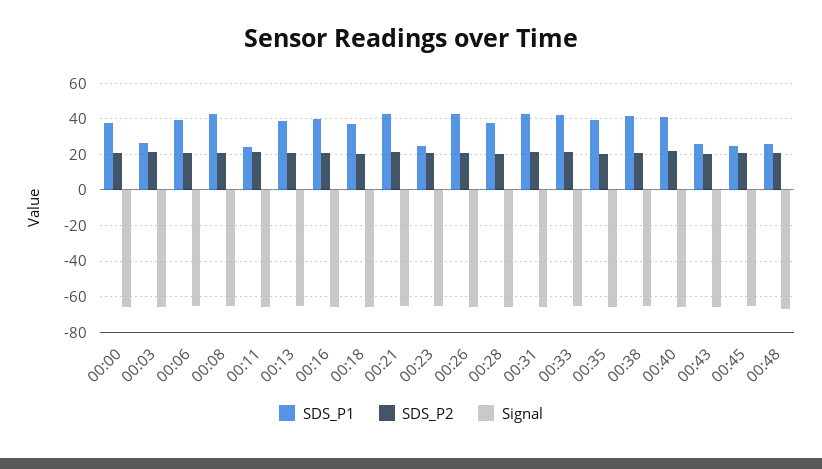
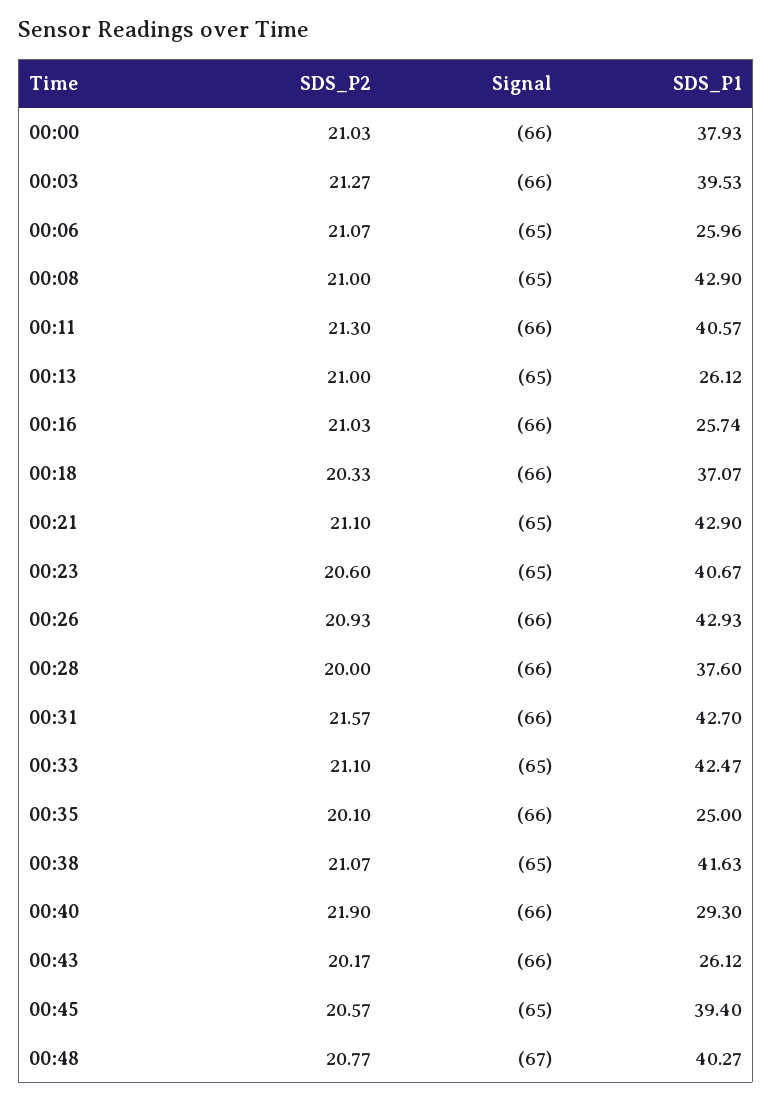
  {
    "SDS_P1": {
      "00:00": 37.93,
-     "00:03": 25,
+     "00:03": 39.53,
-     "00:06": 40,
+     "00:06": 25.96,
      "00:08": 42.9,
-     "00:11": 25,
+     "00:11": 40.57,
-     "00:13": 40,
+     "00:13": 26.12,
-     "00:16": 40,
+     "00:16": 25.74,
      "00:18": 37.07,
      "00:21": 42.9,
-     "00:23": 25,
+     "00:23": 40.67,
      "00:26": 42.93,
      "00:28": 37.6,
      "00:31": 42.7,
      "00:33": 42.47,
-     "00:35": 40,
+     "00:35": 25,
      "00:38": 41.63,
-     "00:40": 40,
+     "00:40": 29.3,
      "00:43": 26.12,
-     "00:45": 25,
+     "00:45": 39.4,
-     "00:48": 25
+     "00:48": 40.27
    },
    "SDS_P2": {
      "00:00": 21.03,
      "00:03": 21.27,
      "00:06": 21.07,
      "00:08": 21,
      "00:11": 21.3,
      "00:13": 21,
      "00:16": 21.03,
      "00:18": 20.33,
      "00:21": 21.1,
      "00:23": 20.6,
      "00:26": 20.93,
      "00:28": 20,
      "00:31": 21.57,
      "00:33": 21.1,
      "00:35": 20.1,
      "00:38": 21.07,
      "00:40": 21.9,
      "00:43": 20.17,
      "00:45": 20.57,
      "00:48": 20.77
    },
    "Signal": {
      "00:00": -66,
      "00:03": -66,
      "00:06": -65,
      "00:08": -65,
      "00:11": -66,
      "00:13": -65,
      "00:16": -66,
      "00:18": -66,
      "00:21": -65,
      "00:23": -65,
      "00:26": -66,
      "00:28": -66,
      "00:31": -66,
      "00:33": -65,
      "00:35": -66,
      "00:38": -65,
      "00:40": -66,
      "00:43": -66,
      "00:45": -65,
      "00:48": -67
    }
  }

